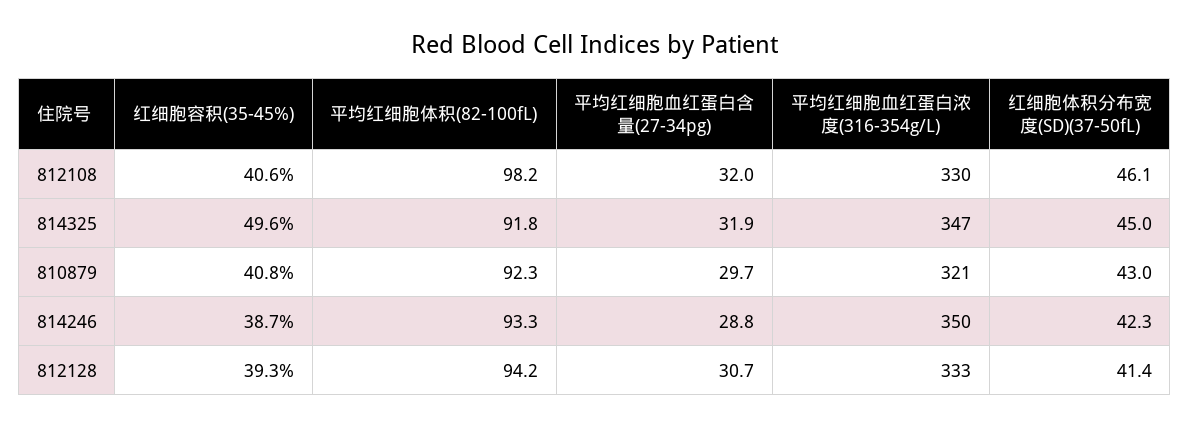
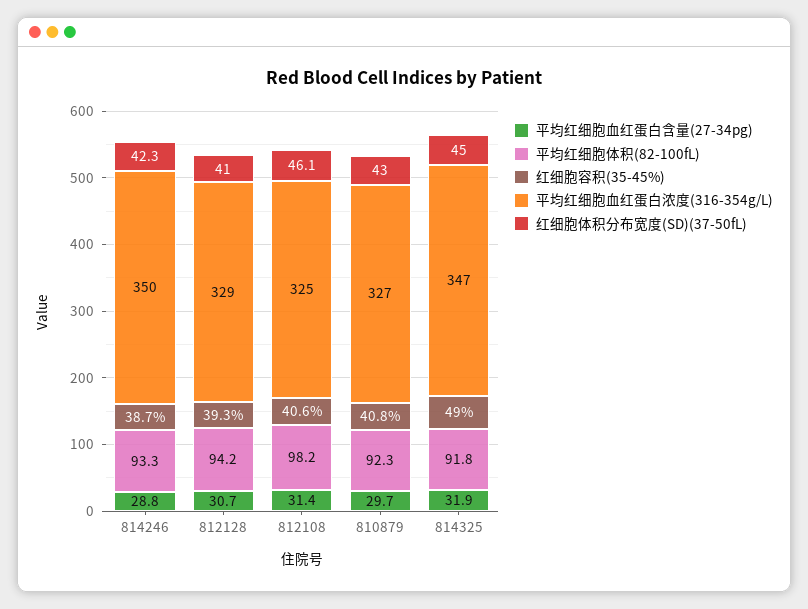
  {
    "红细胞容积(35-45%)": {
      "812108": 40.6,
-     "814325": 49.6,
+     "814325": 49,
      "810879": 40.8,
      "814246": 38.7,
      "812128": 39.3
    },
    "平均红细胞体积(82-100fL)": {
      "812108": 98.2,
      "814325": 91.8,
      "810879": 92.3,
      "814246": 93.3,
      "812128": 94.2
    },
    "平均红细胞血红蛋白含量(27-34pg)": {
-     "812108": 32,
+     "812108": 31.4,
      "814325": 31.9,
      "810879": 29.7,
      "814246": 28.8,
      "812128": 30.7
    },
    "平均红细胞血红蛋白浓度(316-354g/L)": {
-     "812108": 330,
+     "812108": 325,
      "814325": 347,
-     "810879": 321,
+     "810879": 327,
      "814246": 350,
-     "812128": 333
+     "812128": 329
    },
    "红细胞体积分布宽度(SD)(37-50fL)": {
      "812108": 46.1,
      "814325": 45,
      "810879": 43,
      "814246": 42.3,
-     "812128": 41.4
+     "812128": 41
    }
  }

